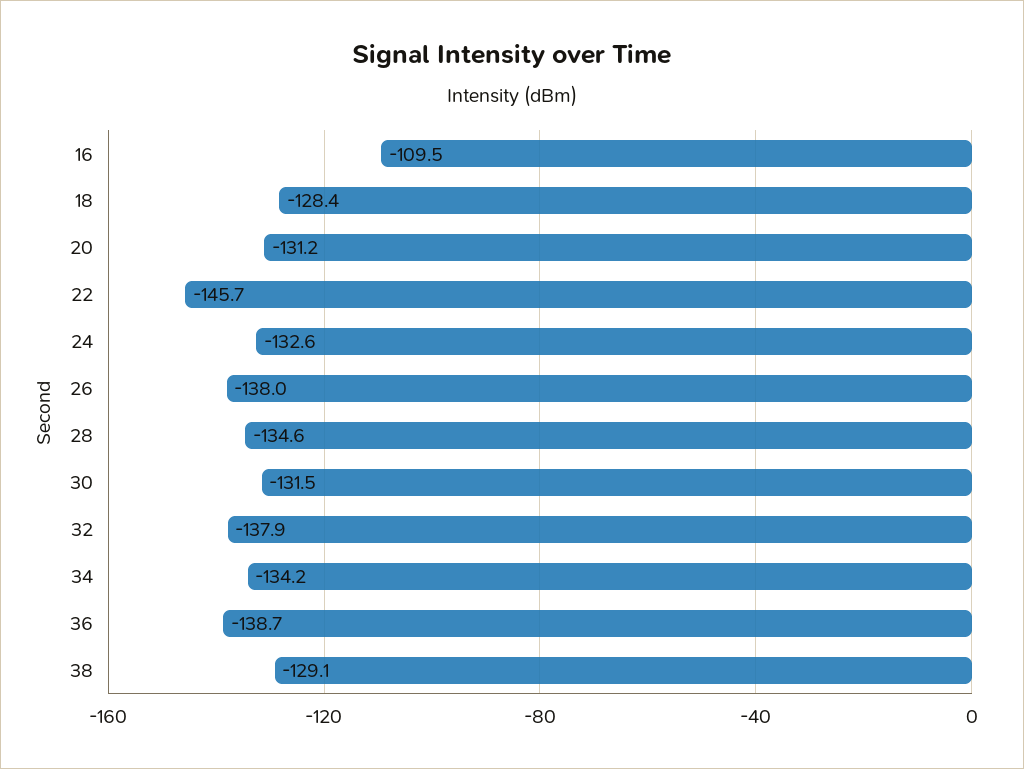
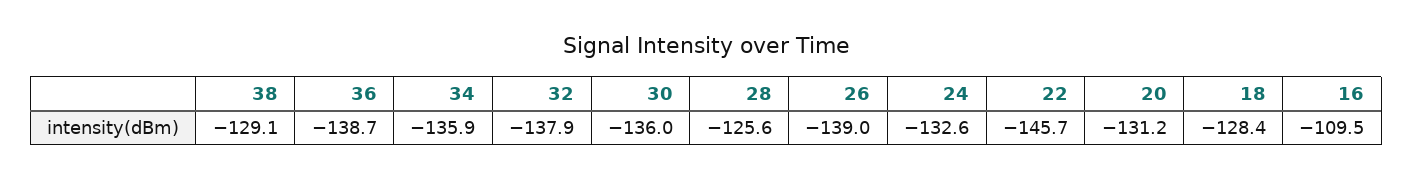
  {
    "16": -109.5,
    "18": -128.4,
    "20": -131.2,
    "22": -145.7,
    "24": -132.6,
-   "26": -138,
+   "26": -139,
-   "28": -134.6,
+   "28": -125.6,
-   "30": -131.5,
+   "30": -136,
    "32": -137.9,
-   "34": -134.2,
+   "34": -135.9,
    "36": -138.7,
    "38": -129.1
  }

